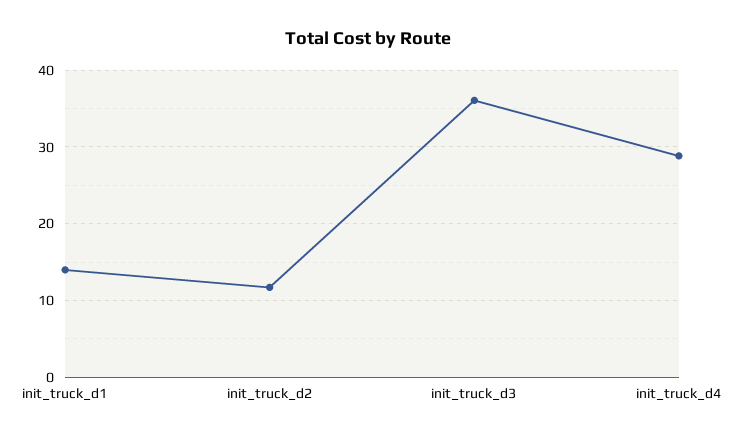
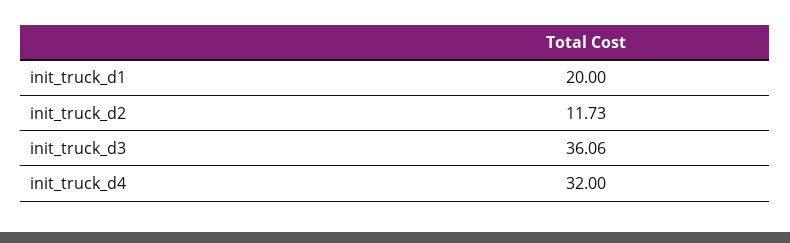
  {
-   "init_truck_d1": 14,
+   "init_truck_d1": 20,
    "init_truck_d2": 11.73,
    "init_truck_d3": 36.06,
-   "init_truck_d4": 29
+   "init_truck_d4": 32
  }

